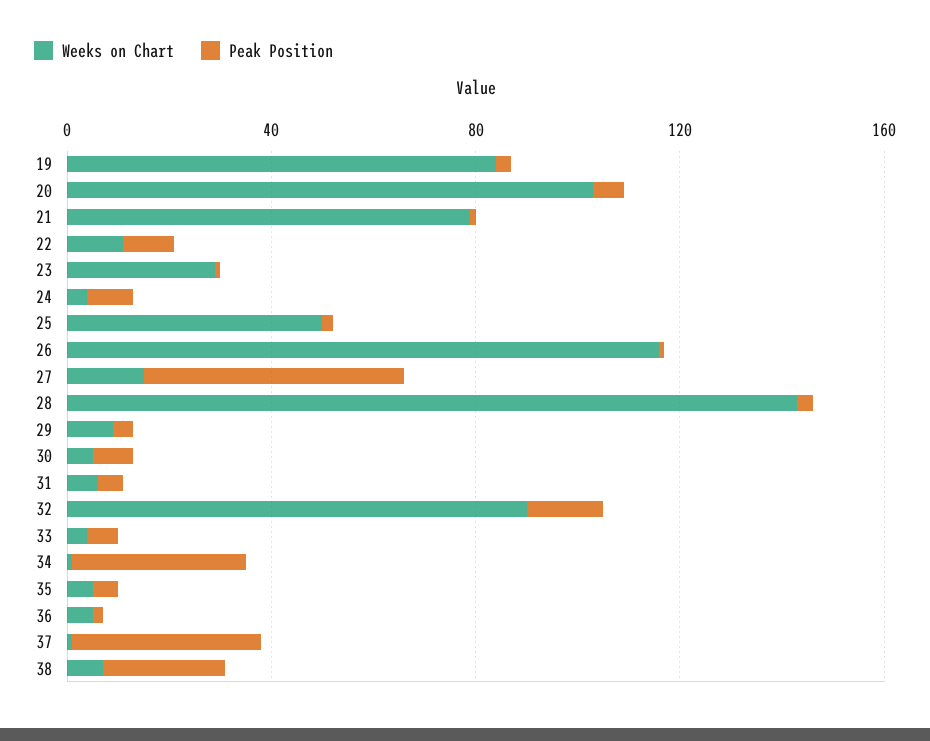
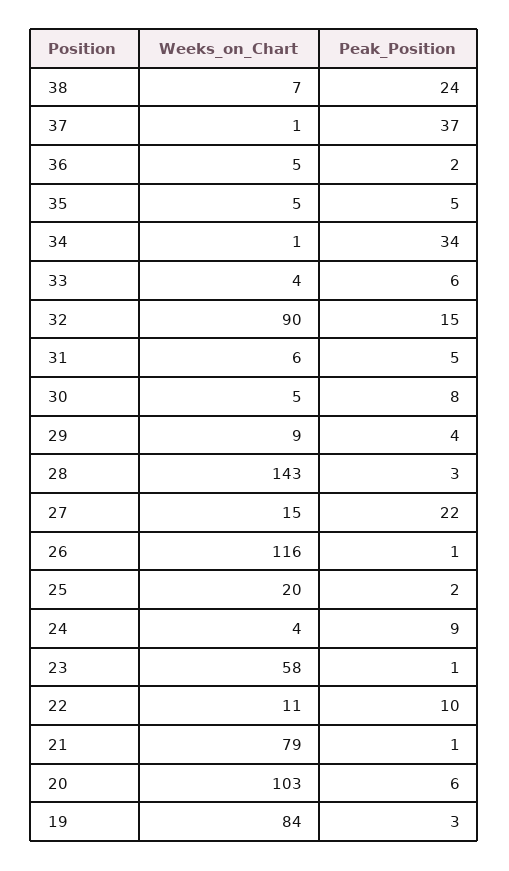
  {
    "Weeks on Chart": {
      "19": 84,
      "20": 103,
      "21": 79,
      "22": 11,
-     "23": 30,
+     "23": 58,
      "24": 4,
-     "25": 50,
+     "25": 20,
      "26": 116,
      "27": 15,
      "28": 143,
      "29": 9,
      "30": 5,
      "31": 6,
      "32": 90,
      "33": 4,
      "34": 1,
      "35": 5,
      "36": 5,
      "37": 1,
      "38": 7
    },
    "Peak Position": {
      "19": 3,
      "20": 6,
      "21": 1,
      "22": 10,
      "23": 1,
      "24": 9,
      "25": 2,
      "26": 1,
-     "27": 50,
+     "27": 22,
      "28": 3,
      "29": 4,
      "30": 8,
      "31": 5,
      "32": 15,
      "33": 6,
      "34": 34,
      "35": 5,
      "36": 2,
      "37": 37,
      "38": 24
    }
  }

